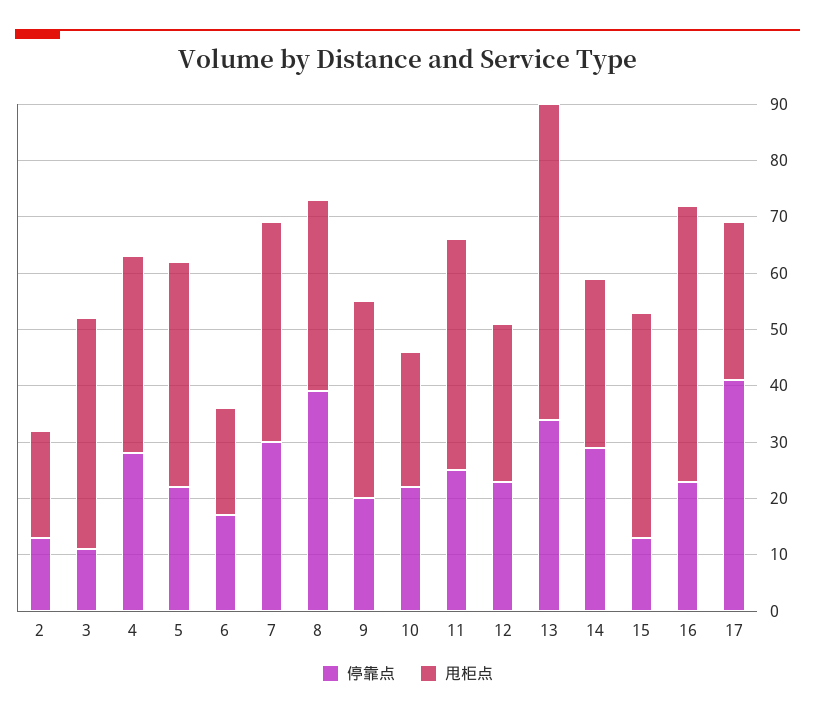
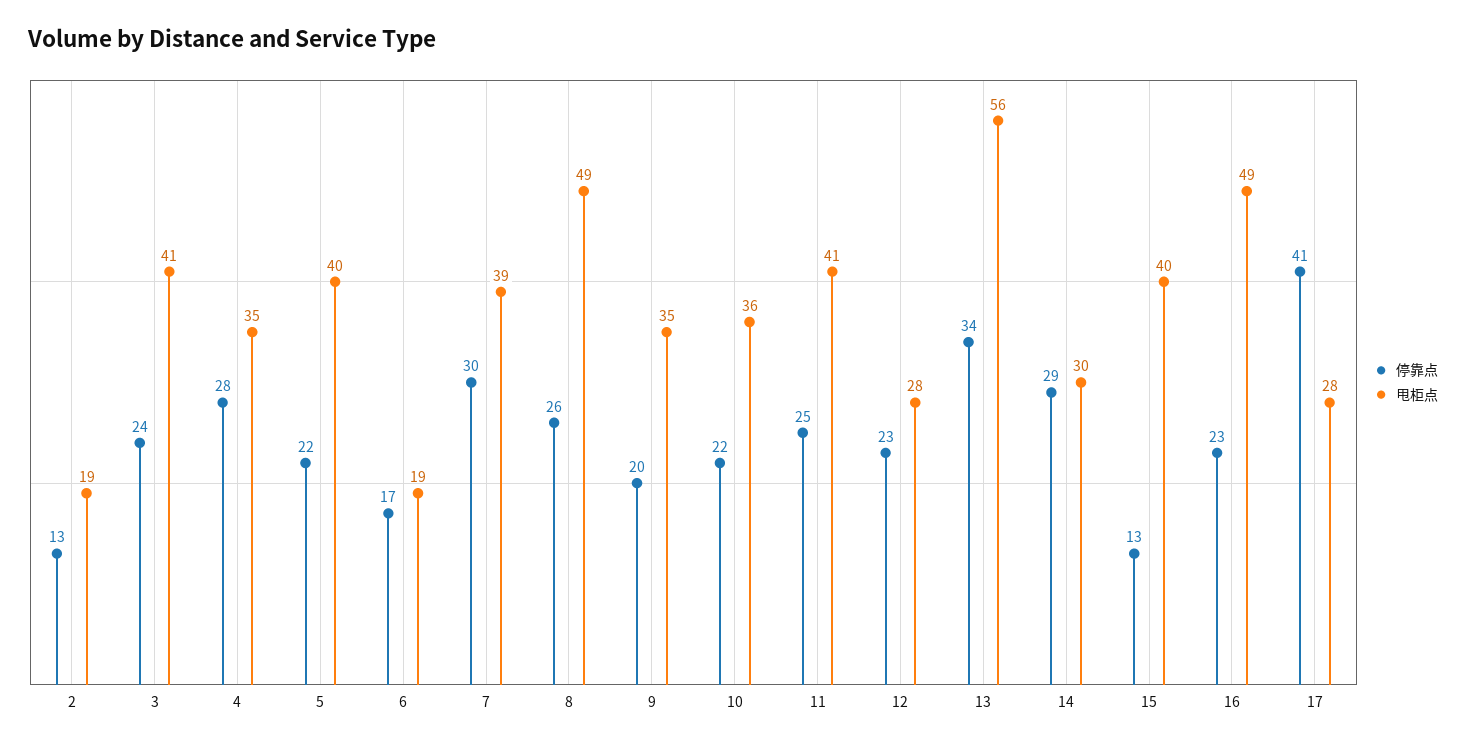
  {
    "停靠点": {
      "2": 13,
-     "3": 10,
+     "3": 24,
      "4": 28,
      "5": 22,
      "6": 17,
      "7": 30,
-     "8": 40,
+     "8": 26,
      "9": 20,
      "10": 22,
      "11": 25,
      "12": 23,
      "13": 34,
      "14": 29,
      "15": 13,
      "16": 23,
      "17": 41
    },
    "甩柜点": {
      "2": 19,
      "3": 41,
      "4": 35,
      "5": 40,
      "6": 19,
      "7": 39,
-     "8": 35,
+     "8": 49,
      "9": 35,
-     "10": 25,
+     "10": 36,
      "11": 41,
      "12": 28,
      "13": 56,
      "14": 30,
      "15": 40,
      "16": 49,
      "17": 28
    }
  }

